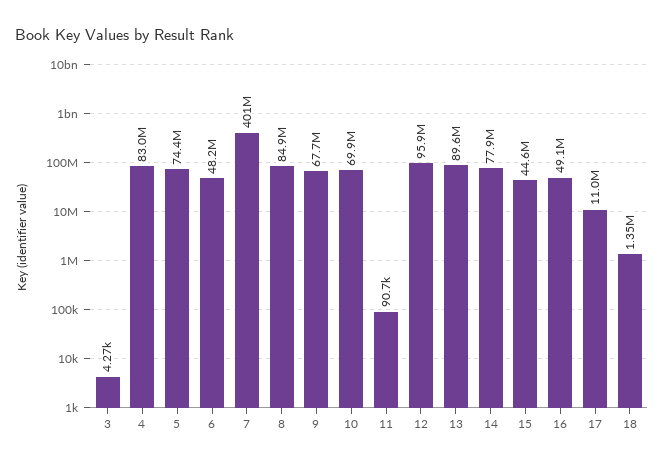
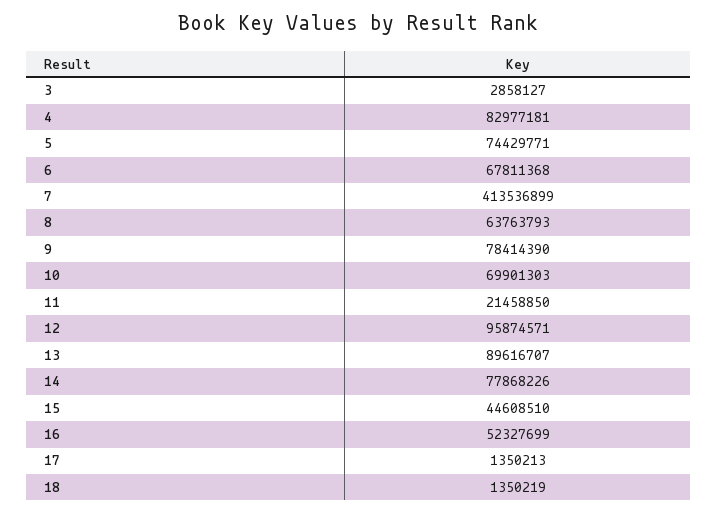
  {
-   "3": 4270,
+   "3": 2858127,
    "4": 82977181,
    "5": 74429771,
-   "6": 48200000,
+   "6": 67811368,
-   "7": 401000000,
+   "7": 413536899,
-   "8": 84900000,
+   "8": 63763793,
-   "9": 67700000,
+   "9": 78414390,
    "10": 69901303,
-   "11": 90700,
+   "11": 21458850,
    "12": 95874571,
    "13": 89616707,
    "14": 77868226,
    "15": 44608510,
-   "16": 49100000,
+   "16": 52327699,
-   "17": 11000000,
+   "17": 1350213,
    "18": 1350219
  }

